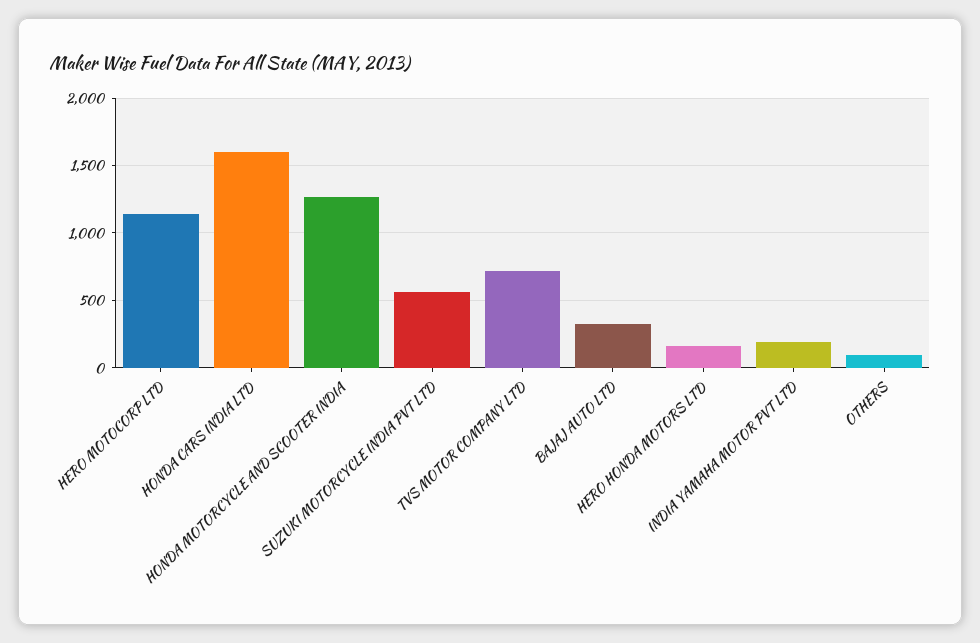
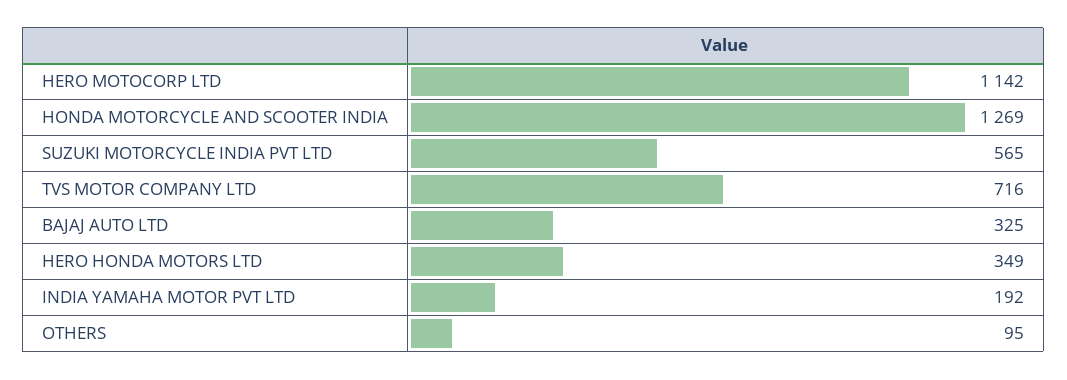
  {
    "HERO MOTOCORP LTD": 1142,
-   "HONDA CARS INDIA LTD": 1600,
    "HONDA MOTORCYCLE AND SCOOTER INDIA": 1269,
    "SUZUKI MOTORCYCLE INDIA PVT LTD": 565,
    "TVS MOTOR COMPANY LTD": 716,
    "BAJAJ AUTO LTD": 325,
-   "HERO HONDA MOTORS LTD": 150,
+   "HERO HONDA MOTORS LTD": 349,
    "INDIA YAMAHA MOTOR PVT LTD": 192,
    "OTHERS": 95
  }

